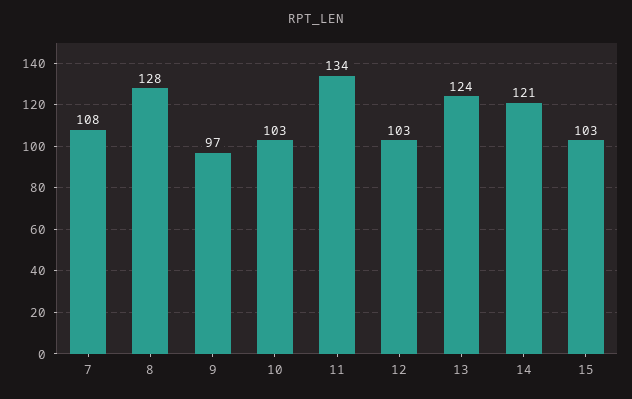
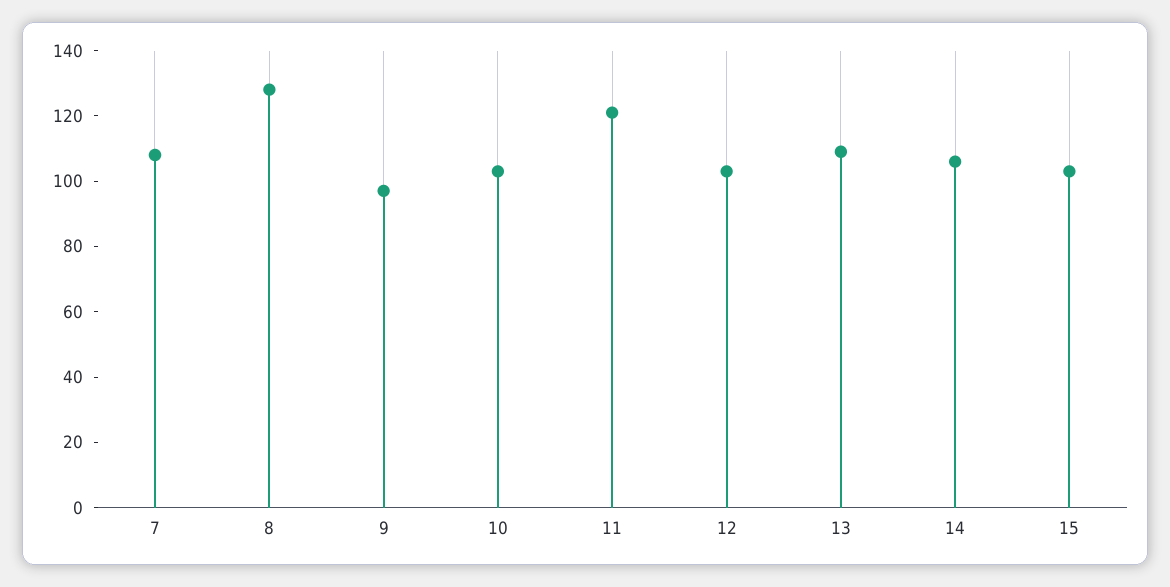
  {
    "7": 108,
    "8": 128,
    "9": 97,
    "10": 103,
-   "11": 134,
+   "11": 120,
    "12": 103,
-   "13": 124,
+   "13": 110,
-   "14": 121,
+   "14": 105,
    "15": 103
  }

